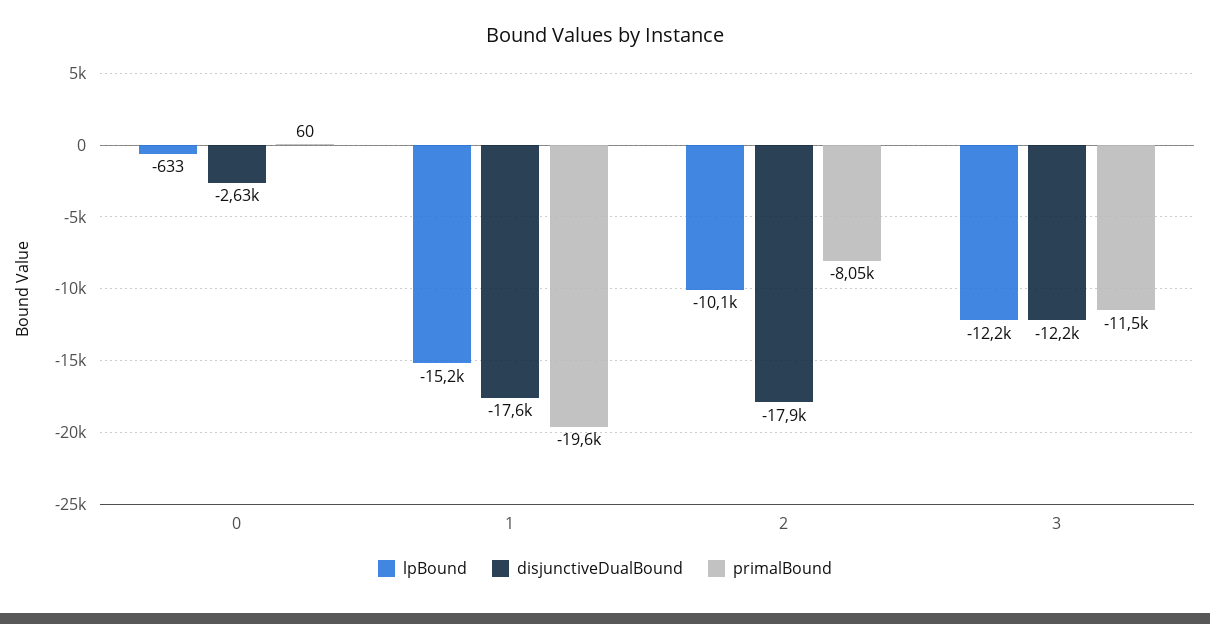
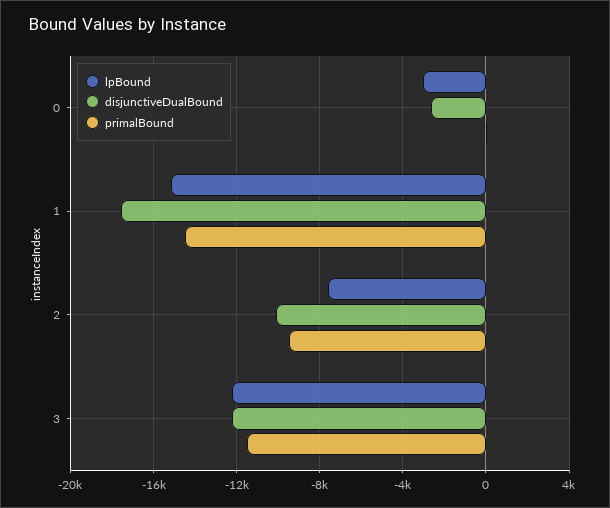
  {
    "lpBound": {
-     "0": -633,
+     "0": -3000,
      "1": -15200,
-     "2": -10100,
+     "2": -7500,
      "3": -12200
    },
    "disjunctiveDualBound": {
      "0": -2630,
      "1": -17600,
-     "2": -17900,
+     "2": -10000,
      "3": -12200
    },
    "primalBound": {
      "0": 60,
-     "1": -19600,
+     "1": -14500,
-     "2": -8050,
+     "2": -9500,
      "3": -11500
    }
  }

